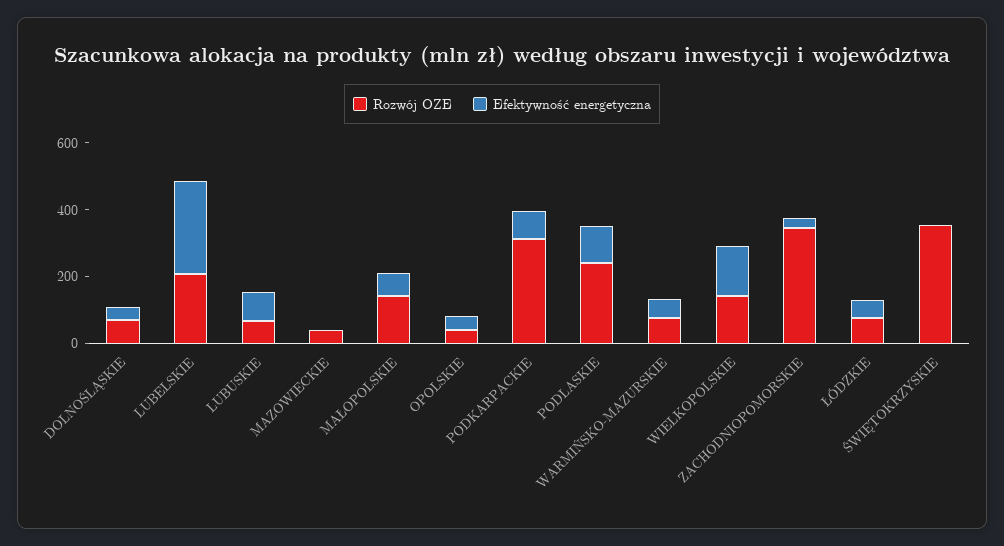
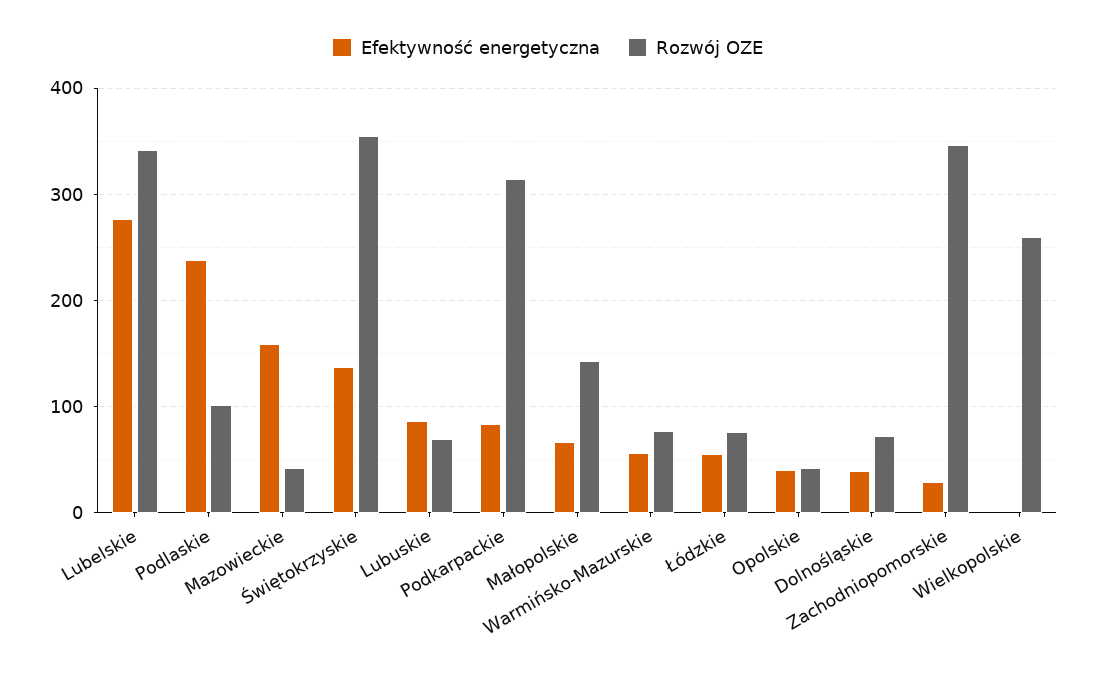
  {
    "Rozwój OZE": {
      "DOLNOŚLĄSKIE": 70,
-     "LUBELSKIE": 200,
+     "LUBELSKIE": 340,
      "LUBUSKIE": 70,
      "MAZOWIECKIE": 40,
      "MAŁOPOLSKIE": 140,
      "OPOLSKIE": 40,
      "PODKARPACKIE": 310,
-     "PODLASKIE": 250,
+     "PODLASKIE": 100,
      "WARMIŃSKO-MAZURSKIE": 80,
-     "WIELKOPOLSKIE": 150,
+     "WIELKOPOLSKIE": 260,
      "ZACHODNIOPOMORSKIE": 350,
      "ŁÓDZKIE": 80,
      "ŚWIĘTOKRZYSKIE": 360
    },
    "Efektywność energetyczna": {
      "DOLNOŚLĄSKIE": 40,
      "LUBELSKIE": 280,
      "LUBUSKIE": 90,
-     "MAZOWIECKIE": 0,
+     "MAZOWIECKIE": 160,
      "MAŁOPOLSKIE": 70,
      "OPOLSKIE": 40,
      "PODKARPACKIE": 80,
-     "PODLASKIE": 100,
+     "PODLASKIE": 240,
      "WARMIŃSKO-MAZURSKIE": 60,
-     "WIELKOPOLSKIE": 150,
+     "WIELKOPOLSKIE": 0,
      "ZACHODNIOPOMORSKIE": 30,
      "ŁÓDZKIE": 60,
-     "ŚWIĘTOKRZYSKIE": 0
+     "ŚWIĘTOKRZYSKIE": 140
    }
  }

